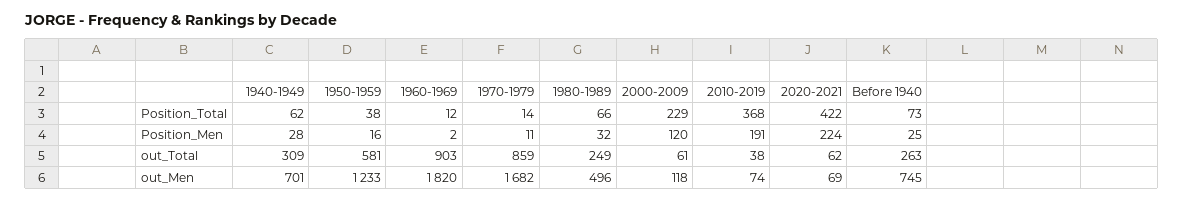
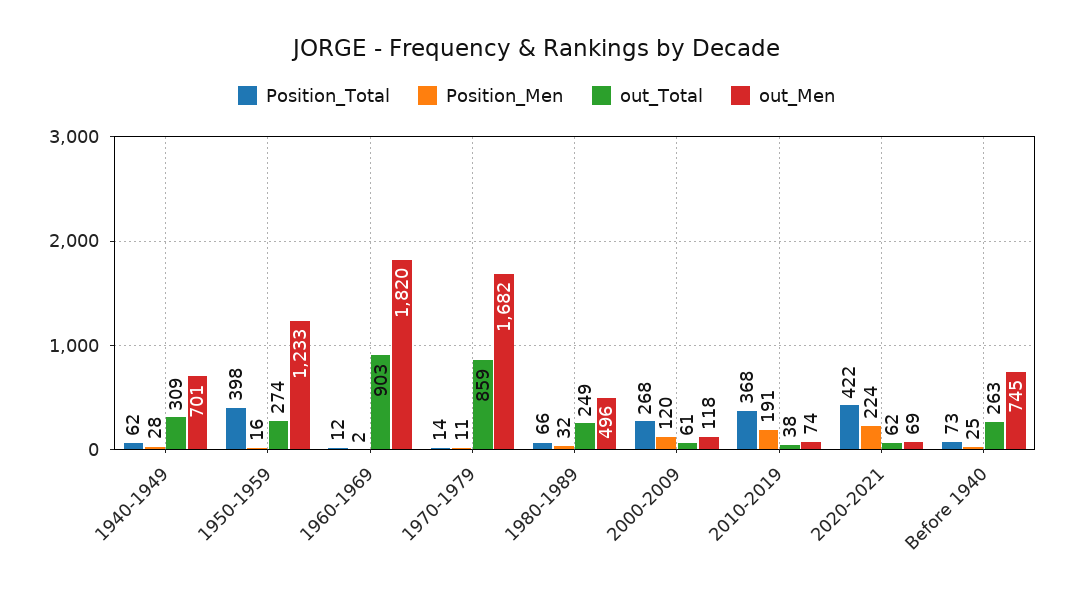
  {
    "Position_Total": {
      "1940-1949": 62,
-     "1950-1959": 38,
+     "1950-1959": 398,
      "1960-1969": 12,
      "1970-1979": 14,
      "1980-1989": 66,
-     "2000-2009": 229,
+     "2000-2009": 268,
      "2010-2019": 368,
      "2020-2021": 422,
      "Before 1940": 73
    },
    "Position_Men": {
      "1940-1949": 28,
      "1950-1959": 16,
      "1960-1969": 2,
      "1970-1979": 11,
      "1980-1989": 32,
      "2000-2009": 120,
      "2010-2019": 191,
      "2020-2021": 224,
      "Before 1940": 25
    },
    "out_Total": {
      "1940-1949": 309,
-     "1950-1959": 581,
+     "1950-1959": 274,
      "1960-1969": 903,
      "1970-1979": 859,
      "1980-1989": 249,
      "2000-2009": 61,
      "2010-2019": 38,
      "2020-2021": 62,
      "Before 1940": 263
    },
    "out_Men": {
      "1940-1949": 701,
      "1950-1959": 1233,
      "1960-1969": 1820,
      "1970-1979": 1682,
      "1980-1989": 496,
      "2000-2009": 118,
      "2010-2019": 74,
      "2020-2021": 69,
      "Before 1940": 745
    }
  }

